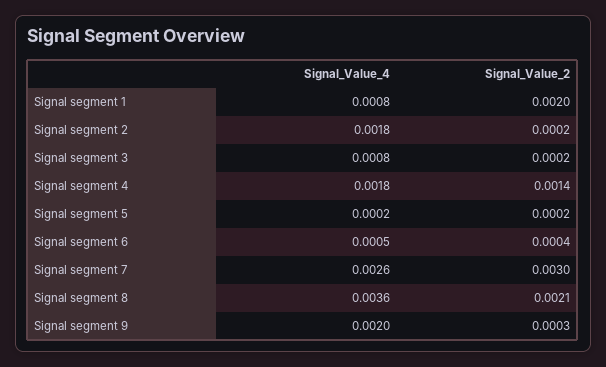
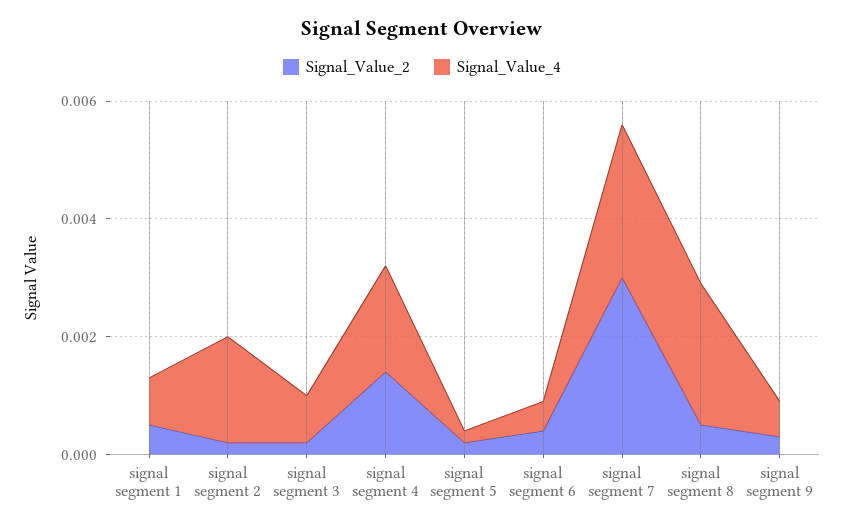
  {
    "Signal_Value_4": {
      "Signal segment 1": 0.0008,
      "Signal segment 2": 0.0018,
      "Signal segment 3": 0.0008,
      "Signal segment 4": 0.0018,
      "Signal segment 5": 0.0002,
      "Signal segment 6": 0.0005,
      "Signal segment 7": 0.0026,
-     "Signal segment 8": 0.0036,
+     "Signal segment 8": 0.0025,
-     "Signal segment 9": 0.002
+     "Signal segment 9": 0.0005
    },
    "Signal_Value_2": {
-     "Signal segment 1": 0.002,
+     "Signal segment 1": 0.0005,
      "Signal segment 2": 0.0002,
      "Signal segment 3": 0.0002,
      "Signal segment 4": 0.0014,
      "Signal segment 5": 0.0002,
      "Signal segment 6": 0.0004,
      "Signal segment 7": 0.003,
-     "Signal segment 8": 0.0021,
+     "Signal segment 8": 0.0005,
      "Signal segment 9": 0.0003
    }
  }

